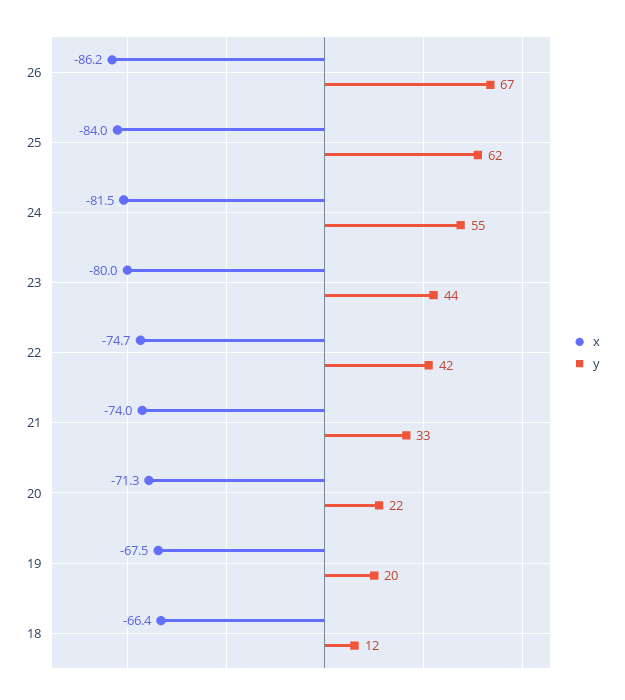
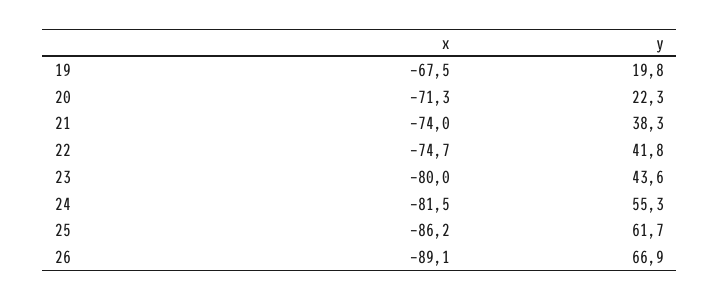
  {
    "x": {
-     "26": -86.2,
+     "26": -89.1,
-     "25": -84,
+     "25": -86.2,
      "24": -81.5,
      "23": -80,
      "22": -74.7,
      "21": -74,
      "20": -71.3,
-     "19": -67.5,
+     "19": -67.5
-     "18": -66.4
    },
    "y": {
      "26": 66.9,
      "25": 61.7,
      "24": 55.3,
      "23": 43.6,
      "22": 41.8,
-     "21": 33,
+     "21": 38.3,
      "20": 22.3,
-     "19": 19.8,
+     "19": 19.8
-     "18": 12
    }
  }

